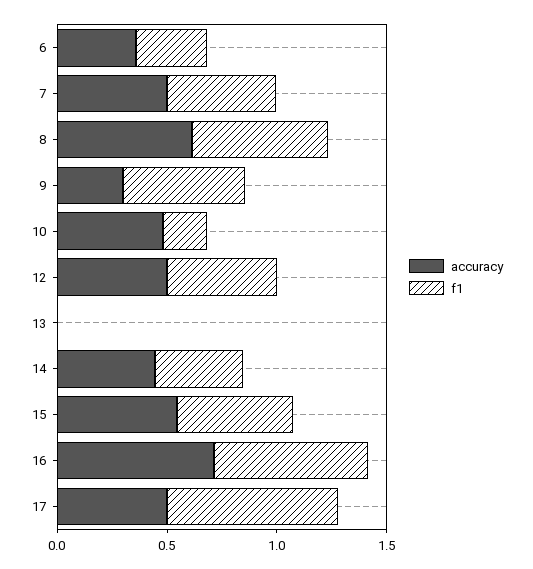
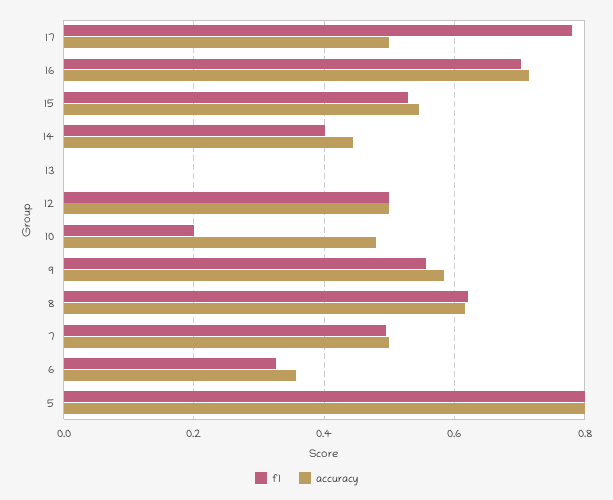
  {
    "accuracy": {
      "6": 0.36,
      "7": 0.5,
      "8": 0.62,
-     "9": 0.3,
+     "9": 0.58,
      "10": 0.48,
      "12": 0.5,
      "13": 0,
      "14": 0.44,
      "15": 0.54,
      "16": 0.72,
-     "17": 0.5
+     "17": 0.5,
+     "5": 0.8
    },
    "f1": {
      "6": 0.32,
      "7": 0.5,
      "8": 0.62,
      "9": 0.56,
      "10": 0.2,
      "12": 0.5,
      "13": 0,
      "14": 0.4,
      "15": 0.52,
      "16": 0.7,
-     "17": 0.78
+     "17": 0.78,
+     "5": 0.8
    }
  }

